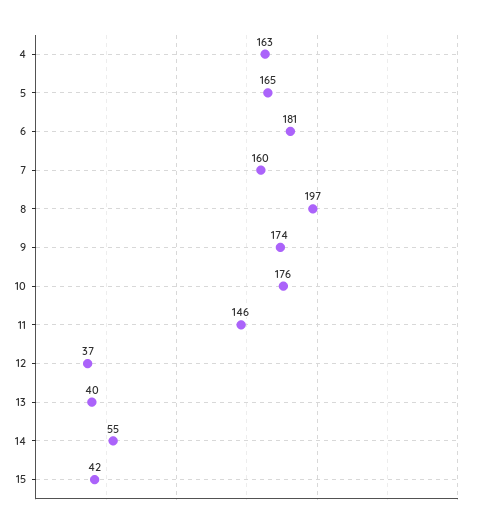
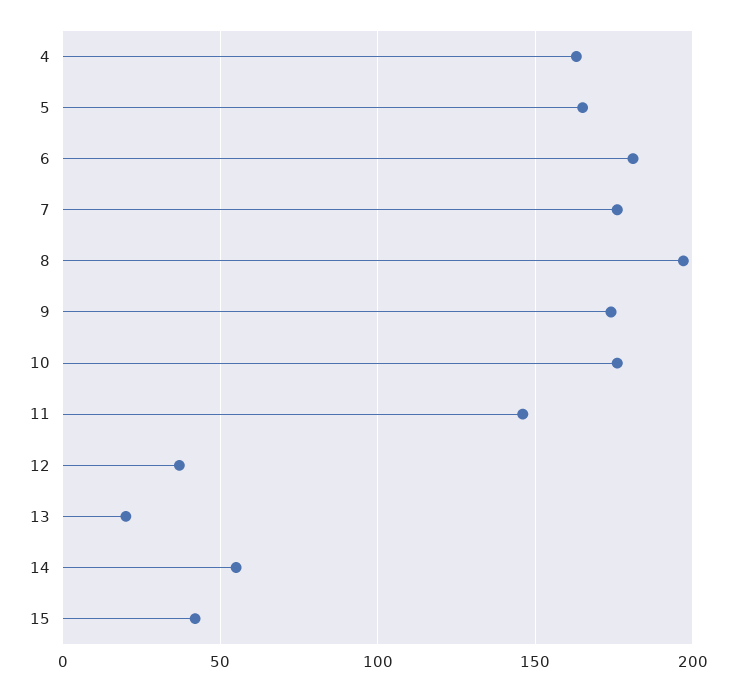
  {
    "4": 163,
    "5": 165,
    "6": 181,
-   "7": 160,
+   "7": 175,
    "8": 197,
    "9": 174,
    "10": 176,
    "11": 146,
    "12": 37,
-   "13": 40,
+   "13": 20,
    "14": 55,
    "15": 42
  }

